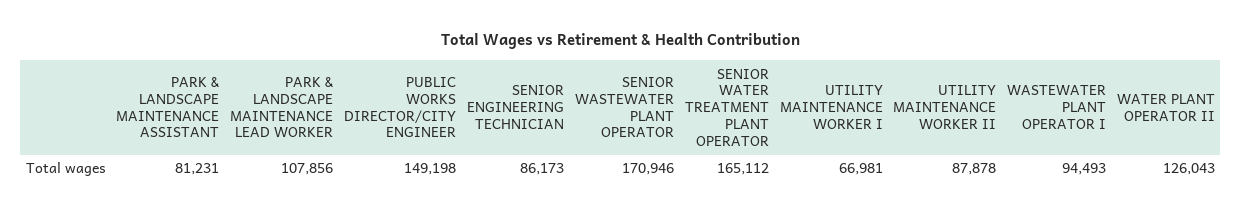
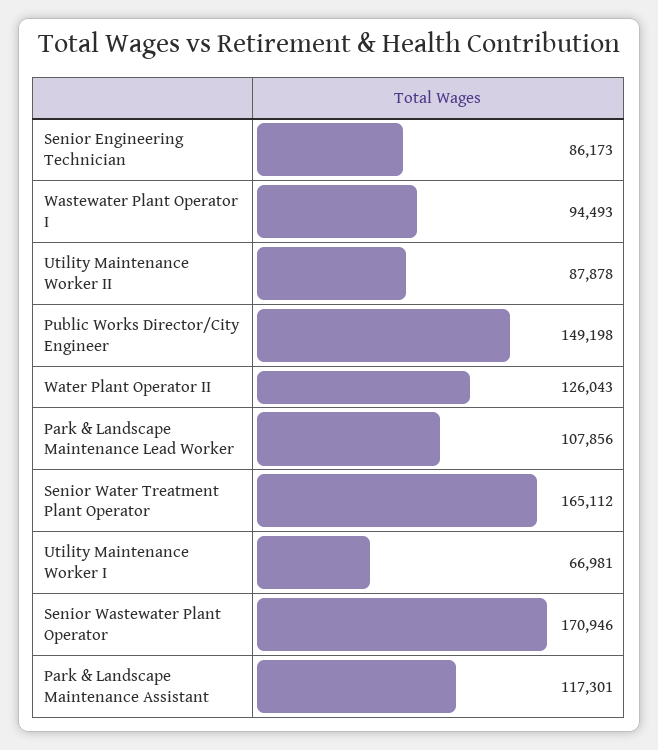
  {
-   "PARK & LANDSCAPE MAINTENANCE ASSISTANT": 81231,
+   "PARK & LANDSCAPE MAINTENANCE ASSISTANT": 117301,
    "PARK & LANDSCAPE MAINTENANCE LEAD WORKER": 107856,
    "PUBLIC WORKS DIRECTOR/CITY ENGINEER": 149198,
    "SENIOR ENGINEERING TECHNICIAN": 86173,
    "SENIOR WASTEWATER PLANT OPERATOR": 170946,
    "SENIOR WATER TREATMENT PLANT OPERATOR": 165112,
    "UTILITY MAINTENANCE WORKER I": 66981,
    "UTILITY MAINTENANCE WORKER II": 87878,
    "WASTEWATER PLANT OPERATOR I": 94493,
    "WATER PLANT OPERATOR II": 126043
  }

